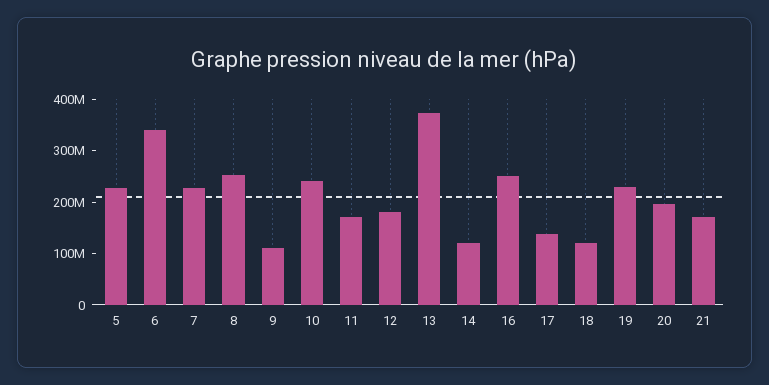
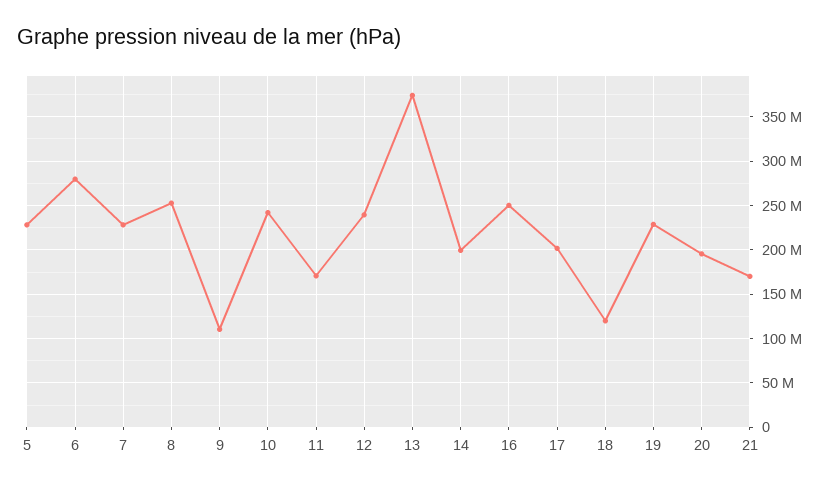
  {
    "5": 230000000,
-   "6": 340000000,
+   "6": 280000000,
    "7": 230000000,
    "8": 250000000,
    "9": 110000000,
    "10": 240000000,
    "11": 170000000,
-   "12": 180000000,
+   "12": 240000000,
    "13": 370000000,
-   "14": 120000000,
+   "14": 200000000,
    "16": 250000000,
-   "17": 140000000,
+   "17": 200000000,
    "18": 120000000,
    "19": 230000000,
    "20": 200000000,
    "21": 170000000
  }

